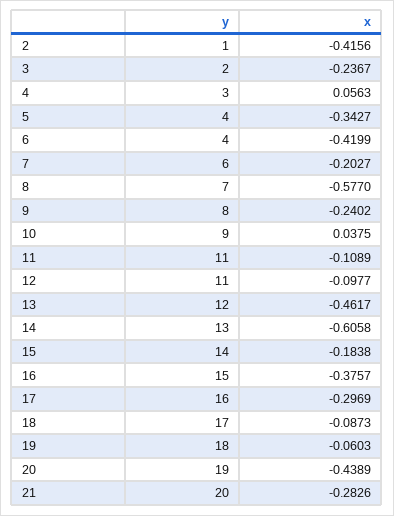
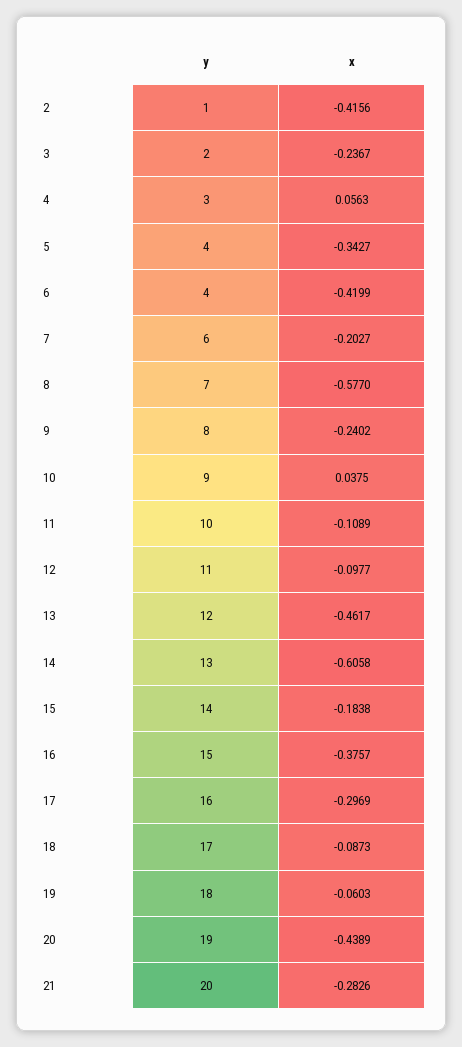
  {
    "y": {
      "2": 1,
      "3": 2,
      "4": 3,
      "5": 4,
      "6": 4,
      "7": 6,
      "8": 7,
      "9": 8,
      "10": 9,
-     "11": 11,
+     "11": 10,
      "12": 11,
      "13": 12,
      "14": 13,
      "15": 14,
      "16": 15,
      "17": 16,
      "18": 17,
      "19": 18,
      "20": 19,
      "21": 20
    },
    "x": {
      "2": -0.4156,
      "3": -0.2367,
      "4": 0.0563,
      "5": -0.3427,
      "6": -0.4199,
      "7": -0.2027,
      "8": -0.577,
      "9": -0.2402,
      "10": 0.0375,
      "11": -0.1089,
      "12": -0.0977,
      "13": -0.4617,
      "14": -0.6058,
      "15": -0.1838,
      "16": -0.3757,
      "17": -0.2969,
      "18": -0.0873,
      "19": -0.0603,
      "20": -0.4389,
      "21": -0.2826
    }
  }

